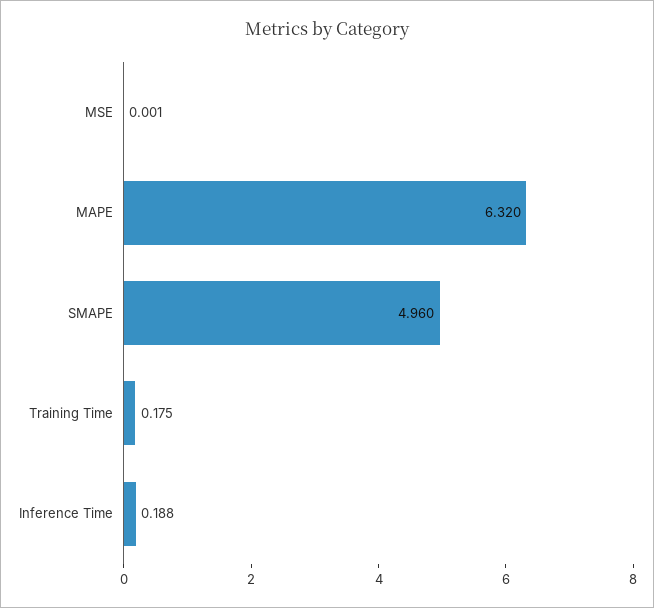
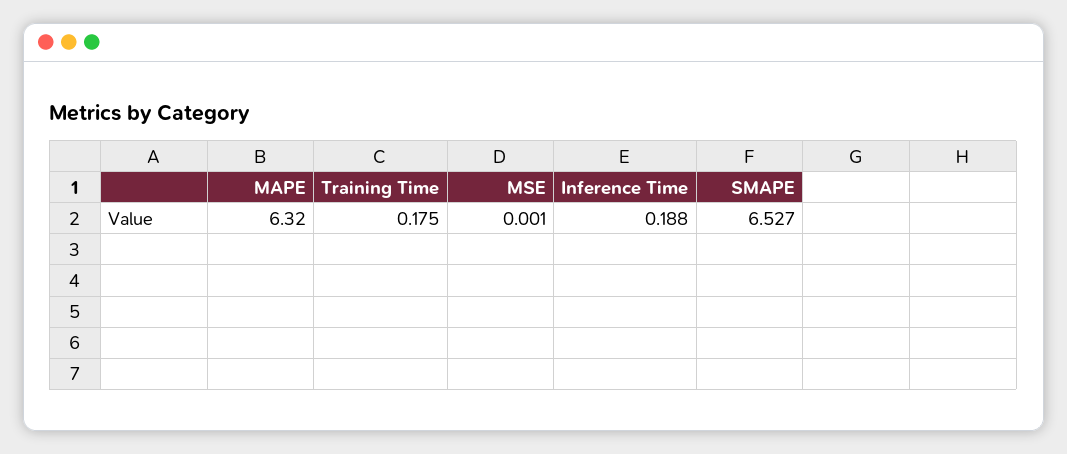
  {
    "MSE": 0.001,
    "MAPE": 6.32,
-   "SMAPE": 4.96,
+   "SMAPE": 6.527,
    "Training Time": 0.175,
    "Inference Time": 0.188
  }

